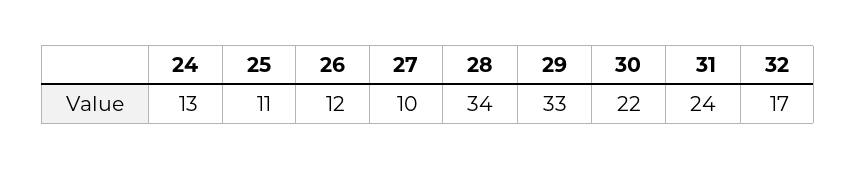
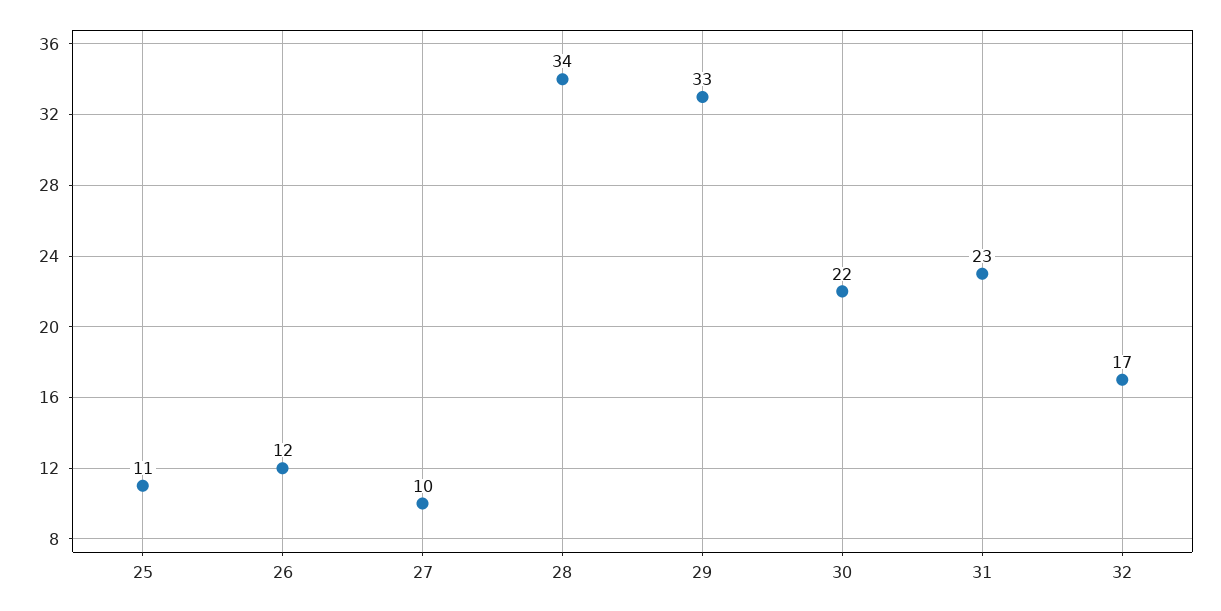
  {
-   "24": 13,
    "25": 11,
    "26": 12,
    "27": 10,
    "28": 34,
    "29": 33,
    "30": 22,
-   "31": 24,
+   "31": 23,
    "32": 17
  }

